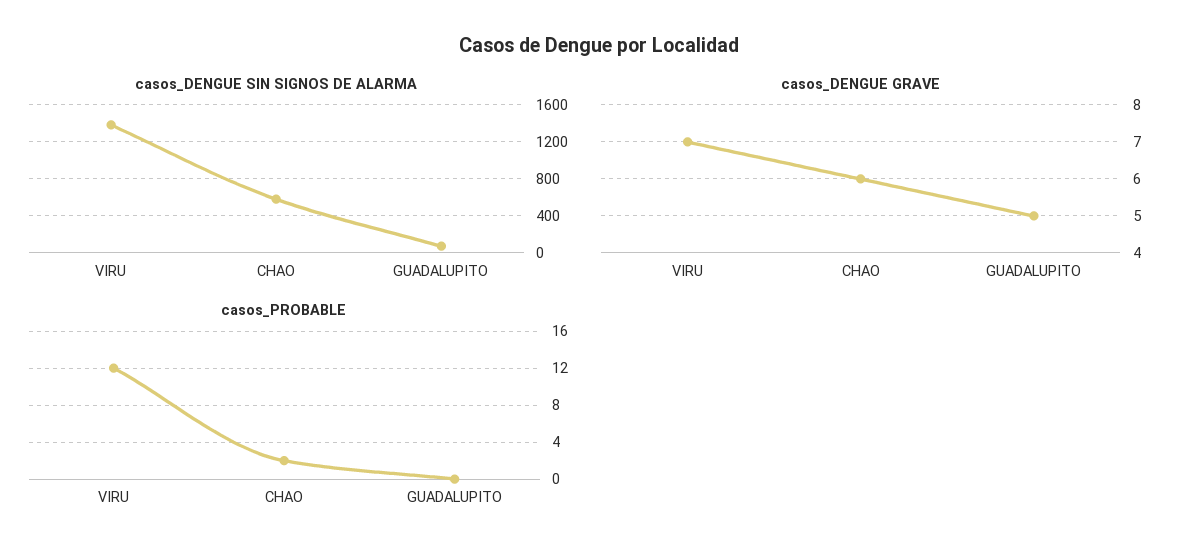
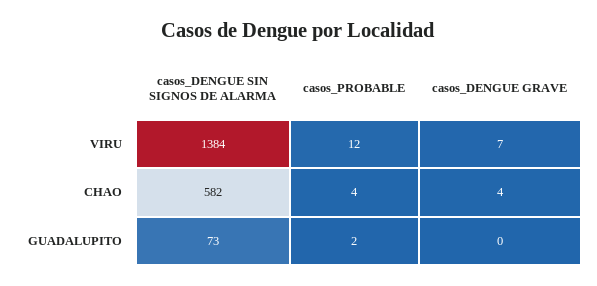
  {
    "casos_DENGUE SIN SIGNOS DE ALARMA": {
      "VIRU": 1384,
      "CHAO": 582,
      "GUADALUPITO": 73
    },
    "casos_DENGUE GRAVE": {
      "VIRU": 7,
-     "CHAO": 6,
+     "CHAO": 4,
-     "GUADALUPITO": 5
+     "GUADALUPITO": 0
    },
    "casos_PROBABLE": {
      "VIRU": 12,
-     "CHAO": 2,
+     "CHAO": 4,
-     "GUADALUPITO": 0
+     "GUADALUPITO": 2
    }
  }

